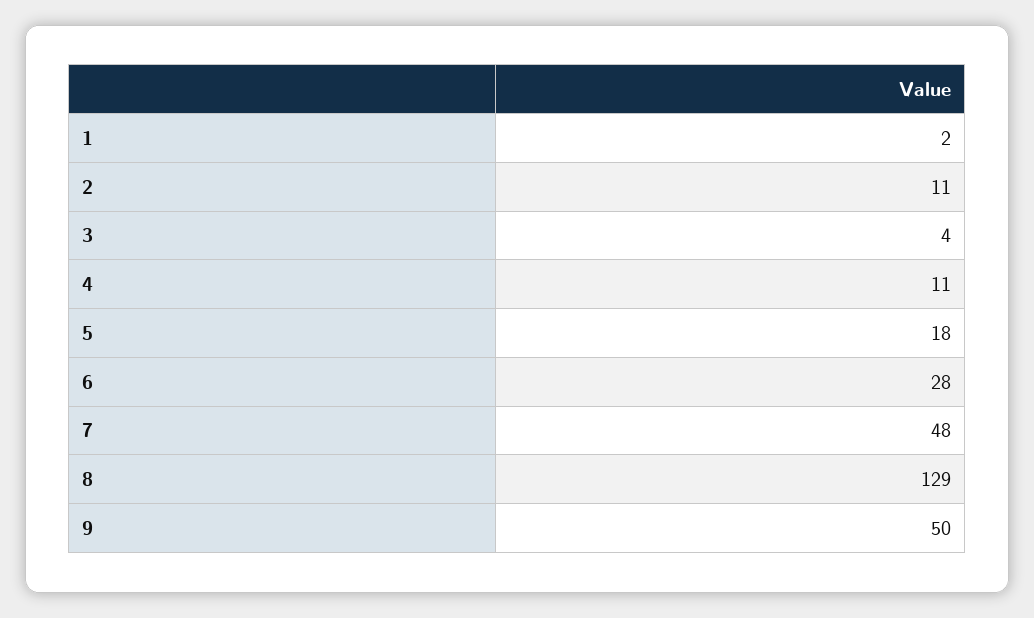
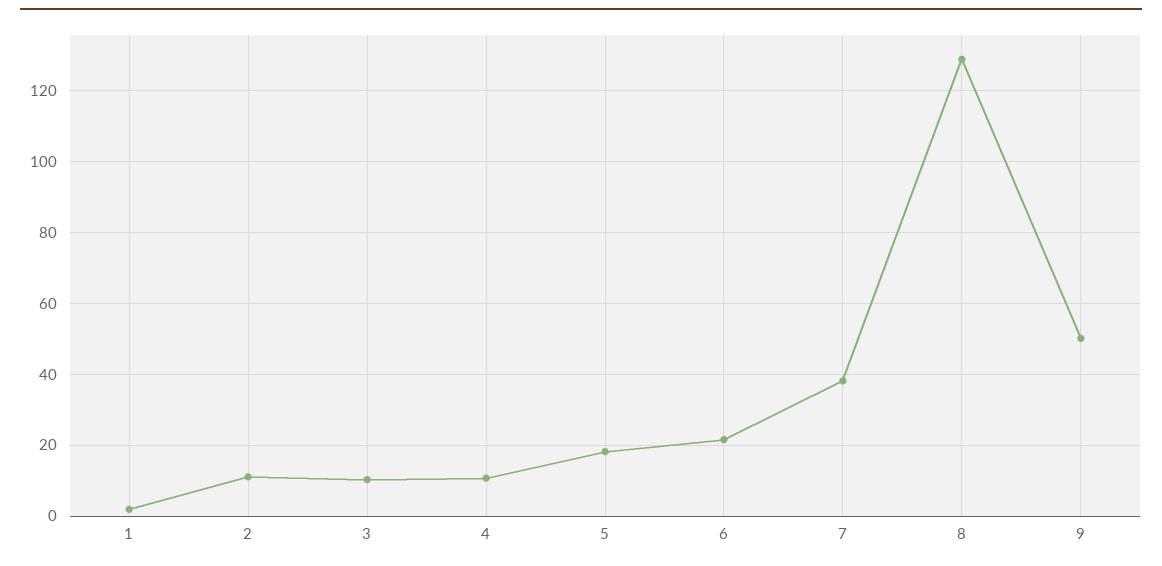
  {
    "1": 2,
    "2": 11,
-   "3": 4,
+   "3": 10,
    "4": 11,
    "5": 18,
-   "6": 28,
+   "6": 22,
-   "7": 48,
+   "7": 38,
    "8": 129,
    "9": 50
  }

